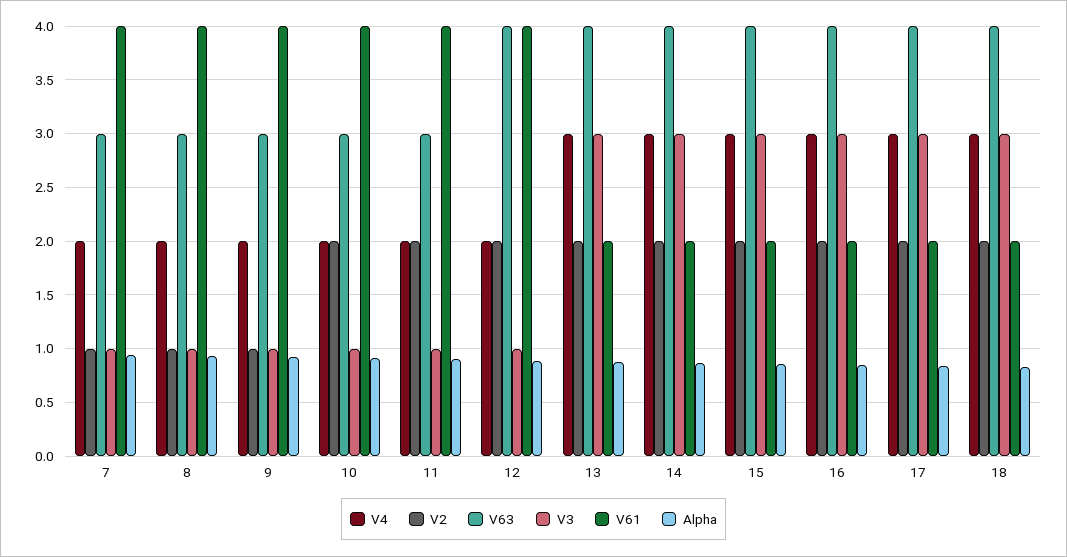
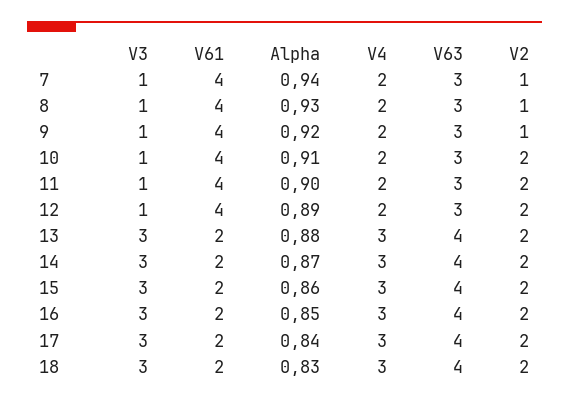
  {
    "V4": {
      "7": 2,
      "8": 2,
      "9": 2,
      "10": 2,
      "11": 2,
      "12": 2,
      "13": 3,
      "14": 3,
      "15": 3,
      "16": 3,
      "17": 3,
      "18": 3
    },
    "V2": {
      "7": 1,
      "8": 1,
      "9": 1,
      "10": 2,
      "11": 2,
      "12": 2,
      "13": 2,
      "14": 2,
      "15": 2,
      "16": 2,
      "17": 2,
      "18": 2
    },
    "V63": {
      "7": 3,
      "8": 3,
      "9": 3,
      "10": 3,
      "11": 3,
-     "12": 4,
+     "12": 3,
      "13": 4,
      "14": 4,
      "15": 4,
      "16": 4,
      "17": 4,
      "18": 4
    },
    "V3": {
      "7": 1,
      "8": 1,
      "9": 1,
      "10": 1,
      "11": 1,
      "12": 1,
      "13": 3,
      "14": 3,
      "15": 3,
      "16": 3,
      "17": 3,
      "18": 3
    },
    "V61": {
      "7": 4,
      "8": 4,
      "9": 4,
      "10": 4,
      "11": 4,
      "12": 4,
      "13": 2,
      "14": 2,
      "15": 2,
      "16": 2,
      "17": 2,
      "18": 2
    },
    "Alpha": {
      "7": 0.94,
      "8": 0.93,
      "9": 0.92,
      "10": 0.91,
      "11": 0.9,
      "12": 0.89,
      "13": 0.88,
      "14": 0.87,
      "15": 0.86,
      "16": 0.85,
      "17": 0.84,
      "18": 0.83
    }
  }

